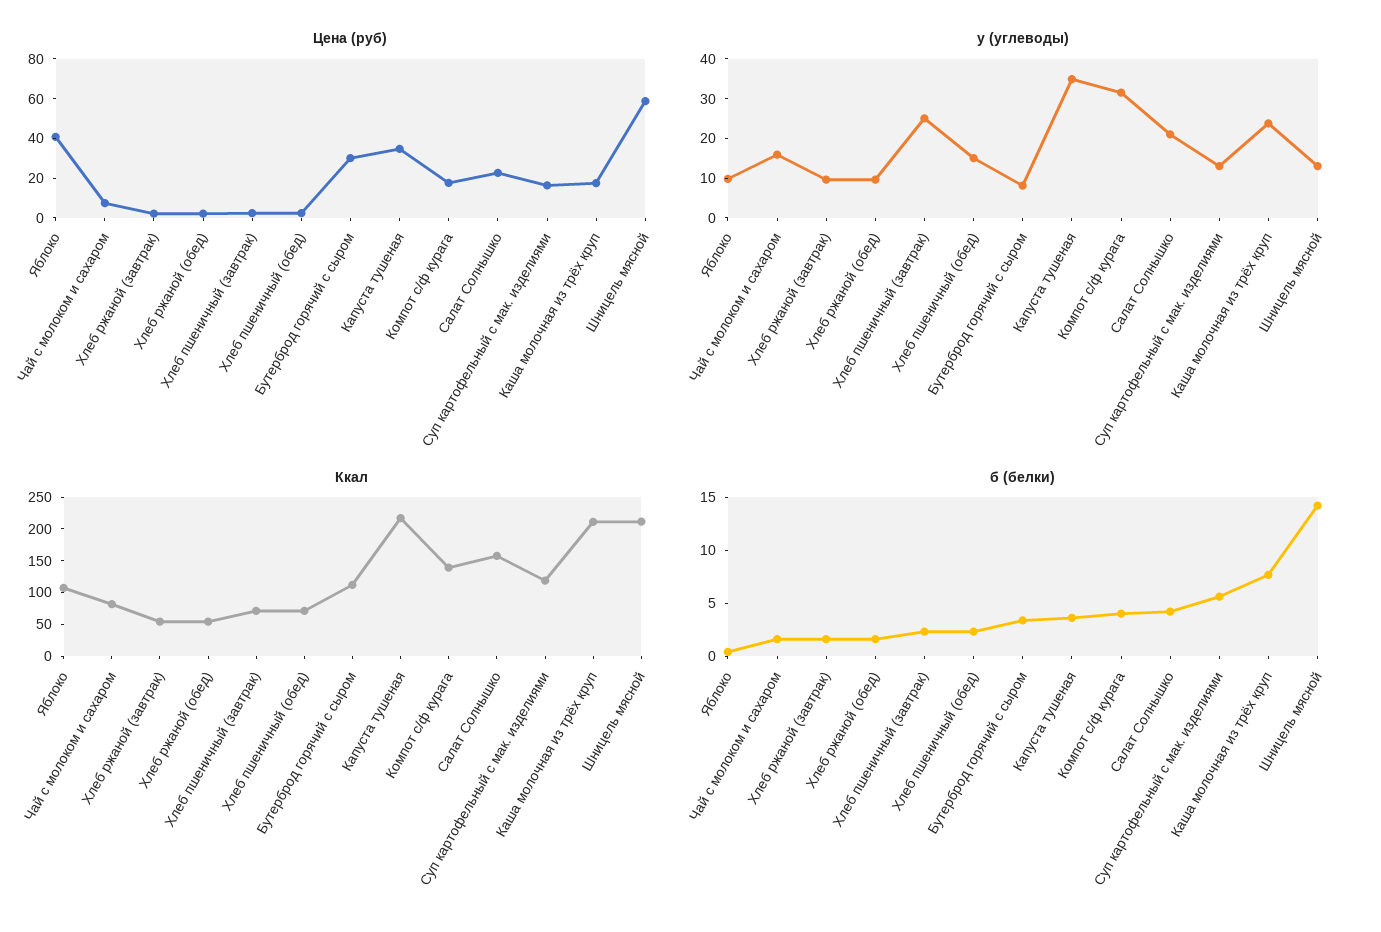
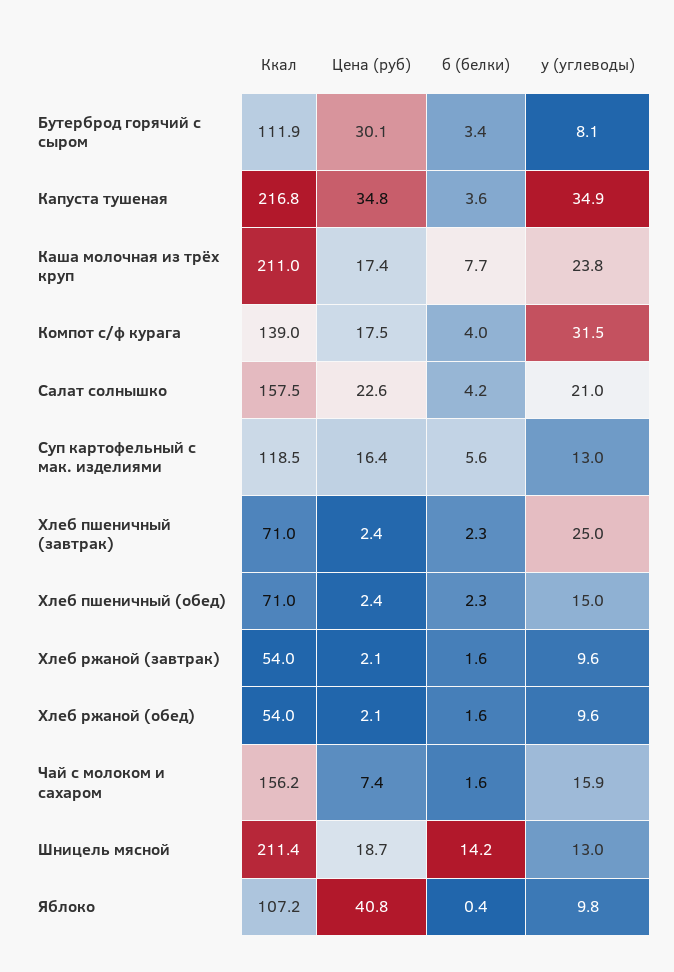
  {
    "Цена (руб)": {
      "Яблоко": 40.8,
      "Чай с молоком и сахаром": 7.4,
      "Хлеб ржаной (завтрак)": 2.1,
      "Хлеб ржаной (обед)": 2.1,
      "Хлеб пшеничный (завтрак)": 2.4,
      "Хлеб пшеничный (обед)": 2.4,
      "Бутерброд горячий с сыром": 30.1,
      "Капуста тушеная": 34.8,
      "Компот с/ф курага": 17.5,
      "Салат Солнышко": 22.6,
      "Суп картофельный с мак. изделиями": 16.4,
      "Каша молочная из трёх круп": 17.4,
-     "Шницель мясной": 60
+     "Шницель мясной": 18.7
    },
    "у (углеводы)": {
      "Яблоко": 9.8,
      "Чай с молоком и сахаром": 15.9,
      "Хлеб ржаной (завтрак)": 9.6,
      "Хлеб ржаной (обед)": 9.6,
      "Хлеб пшеничный (завтрак)": 25,
      "Хлеб пшеничный (обед)": 15,
      "Бутерброд горячий с сыром": 8.1,
      "Капуста тушеная": 34.9,
      "Компот с/ф курага": 31.5,
      "Салат Солнышко": 21,
      "Суп картофельный с мак. изделиями": 13,
      "Каша молочная из трёх круп": 23.8,
      "Шницель мясной": 13
    },
    "Ккал": {
      "Яблоко": 107.2,
-     "Чай с молоком и сахаром": 75,
+     "Чай с молоком и сахаром": 156.2,
      "Хлеб ржаной (завтрак)": 54,
      "Хлеб ржаной (обед)": 54,
      "Хлеб пшеничный (завтрак)": 71,
      "Хлеб пшеничный (обед)": 71,
      "Бутерброд горячий с сыром": 111.9,
      "Капуста тушеная": 216.8,
      "Компот с/ф курага": 139,
      "Салат Солнышко": 157.5,
      "Суп картофельный с мак. изделиями": 118.5,
      "Каша молочная из трёх круп": 211,
      "Шницель мясной": 211.4
    },
    "б (белки)": {
      "Яблоко": 0.4,
      "Чай с молоком и сахаром": 1.6,
      "Хлеб ржаной (завтрак)": 1.6,
      "Хлеб ржаной (обед)": 1.6,
      "Хлеб пшеничный (завтрак)": 2.3,
      "Хлеб пшеничный (обед)": 2.3,
      "Бутерброд горячий с сыром": 3.4,
      "Капуста тушеная": 3.6,
      "Компот с/ф курага": 4,
      "Салат Солнышко": 4.2,
      "Суп картофельный с мак. изделиями": 5.6,
      "Каша молочная из трёх круп": 7.7,
      "Шницель мясной": 14.2
    }
  }

